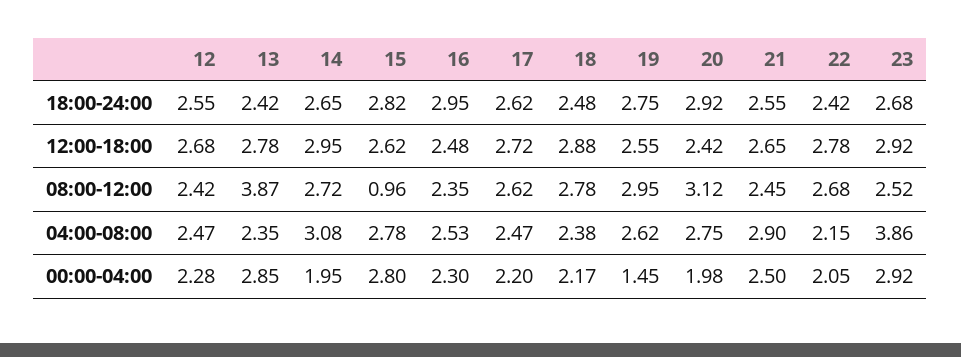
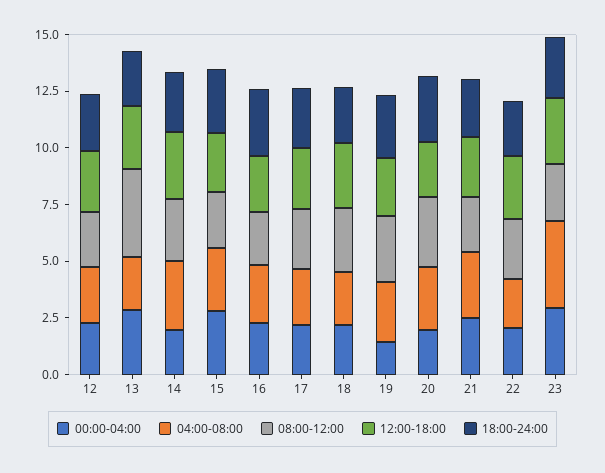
  {
    "18:00-24:00": {
      "12": 2.55,
      "13": 2.42,
      "14": 2.65,
      "15": 2.82,
      "16": 2.95,
      "17": 2.62,
      "18": 2.48,
      "19": 2.75,
      "20": 2.92,
      "21": 2.55,
      "22": 2.42,
      "23": 2.68
    },
    "12:00-18:00": {
      "12": 2.68,
      "13": 2.78,
      "14": 2.95,
      "15": 2.62,
      "16": 2.48,
      "17": 2.72,
      "18": 2.88,
      "19": 2.55,
      "20": 2.42,
      "21": 2.65,
      "22": 2.78,
      "23": 2.92
    },
    "08:00-12:00": {
      "12": 2.42,
      "13": 3.87,
      "14": 2.72,
-     "15": 0.96,
+     "15": 2.5,
      "16": 2.35,
      "17": 2.62,
      "18": 2.78,
      "19": 2.95,
      "20": 3.12,
      "21": 2.45,
      "22": 2.68,
      "23": 2.52
    },
    "04:00-08:00": {
      "12": 2.47,
      "13": 2.35,
      "14": 3.08,
      "15": 2.78,
      "16": 2.53,
      "17": 2.47,
      "18": 2.38,
      "19": 2.62,
      "20": 2.75,
      "21": 2.9,
      "22": 2.15,
      "23": 3.86
    },
    "00:00-04:00": {
      "12": 2.28,
      "13": 2.85,
      "14": 1.95,
      "15": 2.8,
      "16": 2.3,
      "17": 2.2,
      "18": 2.17,
      "19": 1.45,
      "20": 1.98,
      "21": 2.5,
      "22": 2.05,
      "23": 2.92
    }
  }

